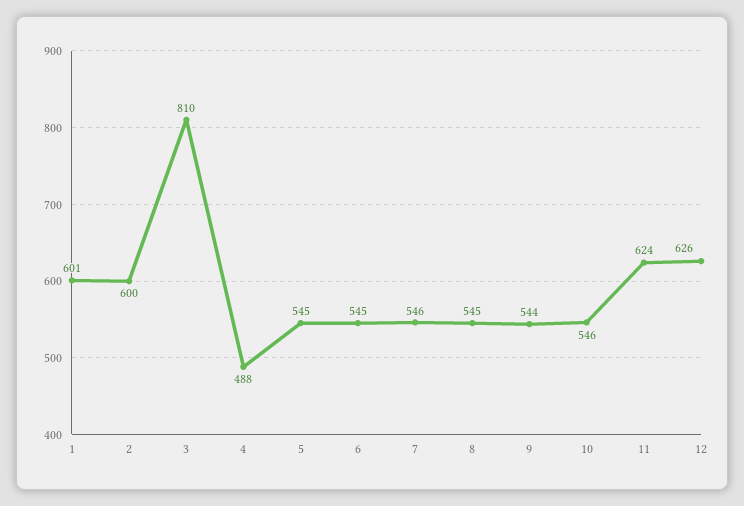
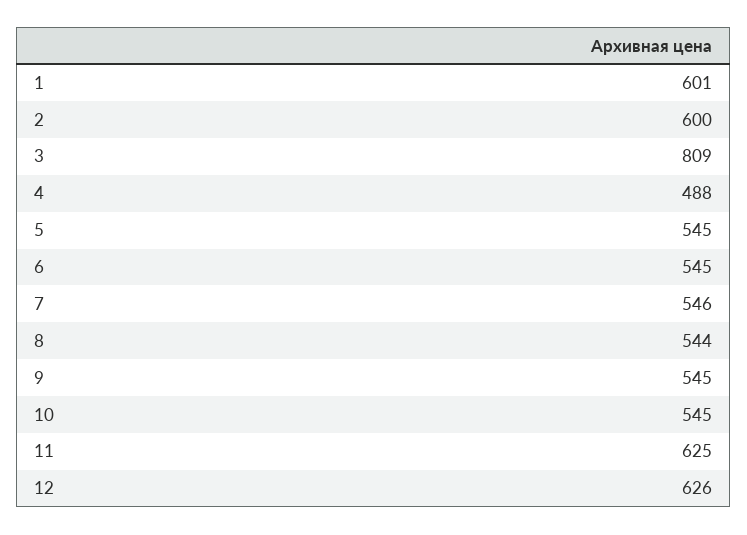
  {
    "1": 601,
    "2": 600,
-   "3": 810,
+   "3": 809,
    "4": 488,
    "5": 545,
    "6": 545,
    "7": 546,
-   "8": 545,
+   "8": 544,
-   "9": 544,
+   "9": 545,
-   "10": 546,
+   "10": 545,
-   "11": 624,
+   "11": 625,
    "12": 626
  }

